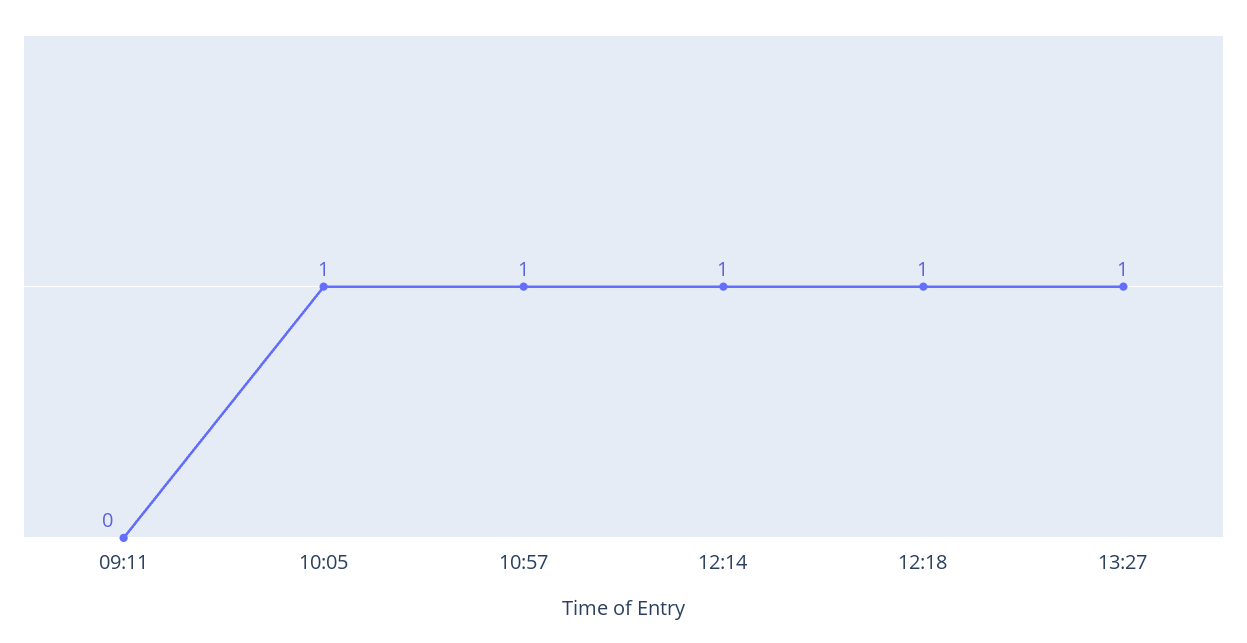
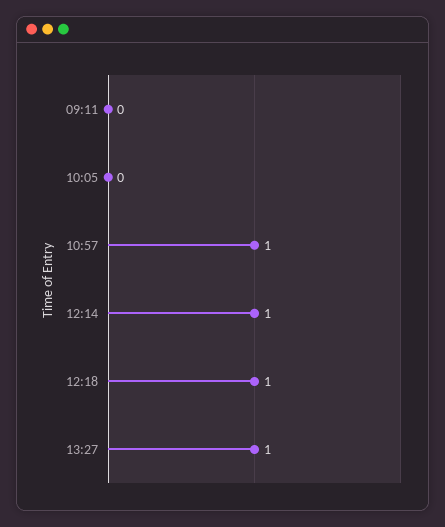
  {
    "09:11": 0,
-   "10:05": 1,
+   "10:05": 0,
    "10:57": 1,
    "12:14": 1,
    "12:18": 1,
    "13:27": 1
  }

